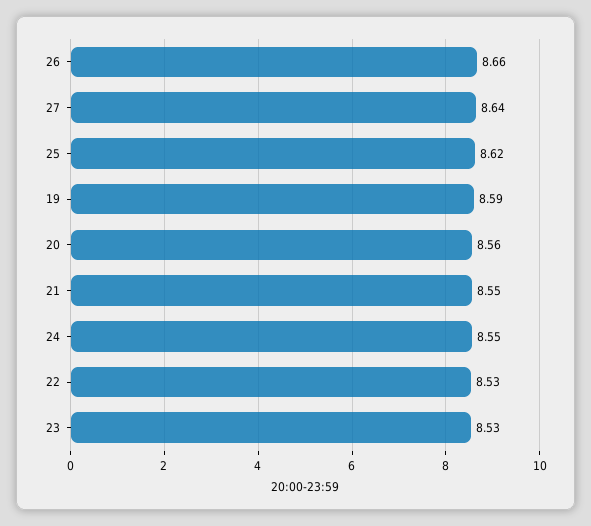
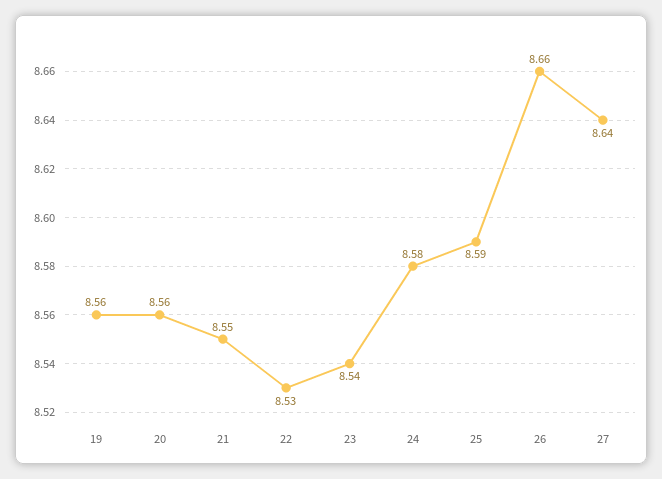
  {
    "26": 8.66,
    "27": 8.64,
-   "25": 8.62,
+   "25": 8.59,
-   "19": 8.59,
+   "19": 8.56,
    "20": 8.56,
    "21": 8.55,
-   "24": 8.55,
+   "24": 8.58,
    "22": 8.53,
-   "23": 8.53
+   "23": 8.54
  }

